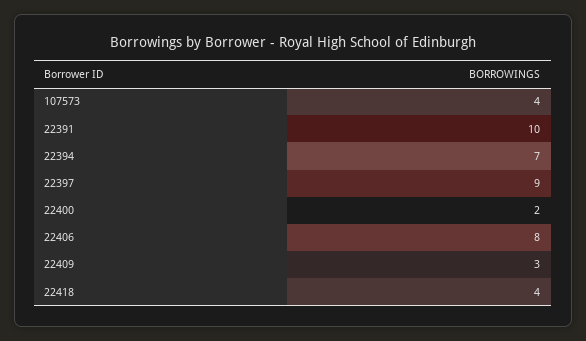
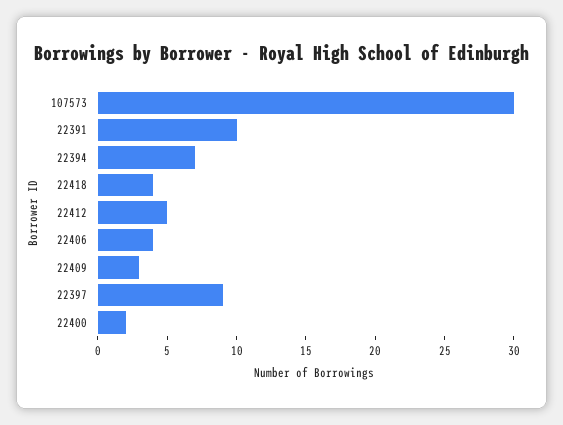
  {
-   "107573": 4,
+   "107573": 30,
    "22391": 10,
    "22394": 7,
    "22397": 9,
    "22400": 2,
-   "22406": 8,
+   "22406": 4,
    "22409": 3,
-   "22418": 4
+   "22418": 4,
+   "22412": 5
  }

